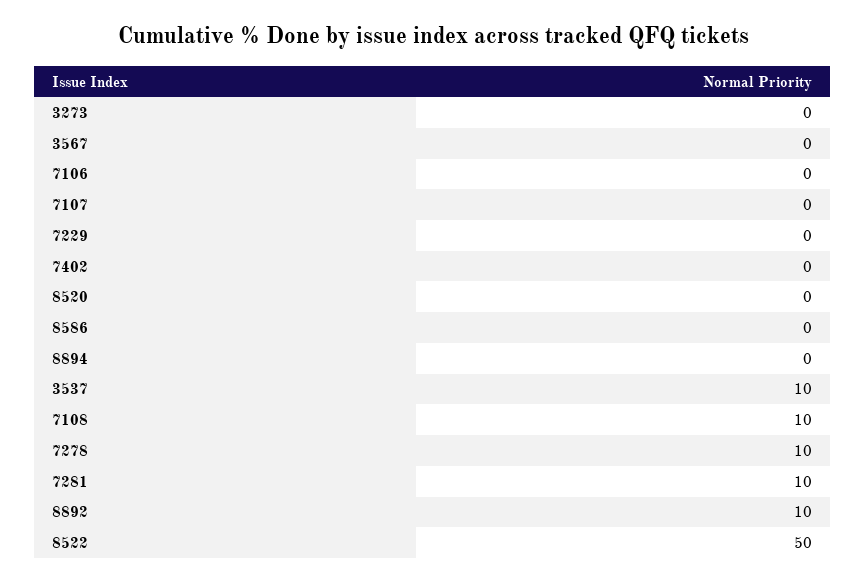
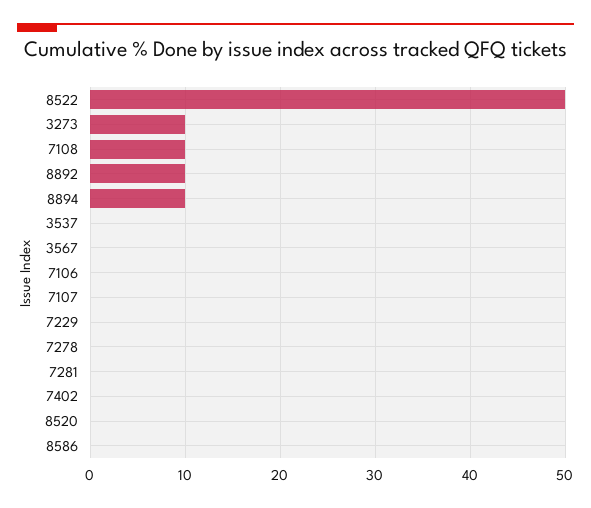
  {
-   "3273": 0,
+   "3273": 10,
    "3567": 0,
    "7106": 0,
    "7107": 0,
    "7229": 0,
    "7402": 0,
    "8520": 0,
    "8586": 0,
-   "8894": 0,
+   "8894": 10,
-   "3537": 10,
+   "3537": 0,
    "7108": 10,
-   "7278": 10,
+   "7278": 0,
-   "7281": 10,
+   "7281": 0,
    "8892": 10,
    "8522": 50
  }

